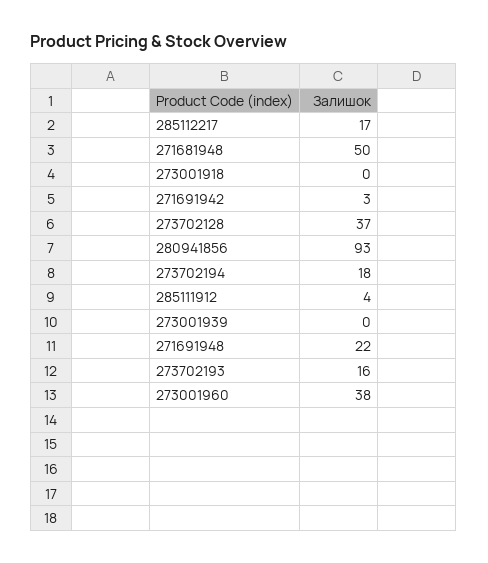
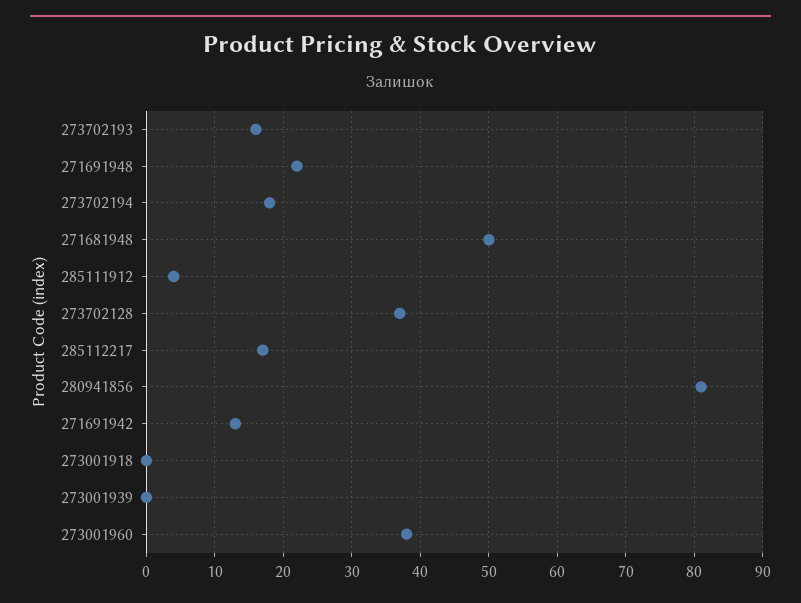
  {
    "285112217": 17,
    "271681948": 50,
    "273001918": 0,
-   "271691942": 3,
+   "271691942": 13,
    "273702128": 37,
-   "280941856": 93,
+   "280941856": 81,
    "273702194": 18,
    "285111912": 4,
    "273001939": 0,
    "271691948": 22,
    "273702193": 16,
    "273001960": 38
  }

